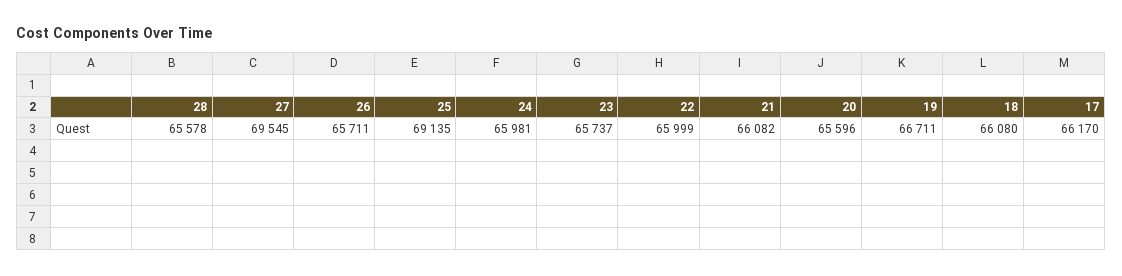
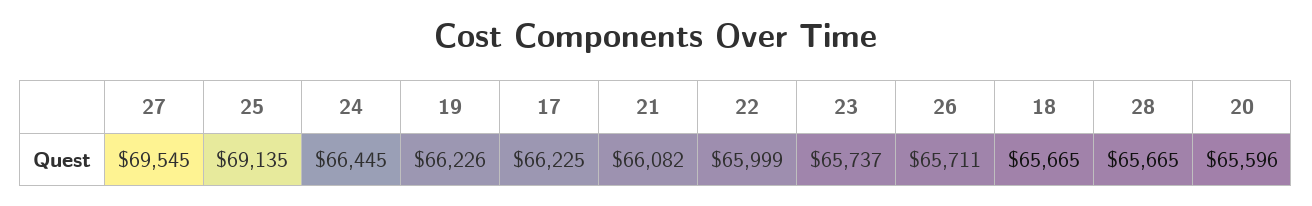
  {
-   "28": 65578,
+   "28": 65665,
    "27": 69545,
    "26": 65711,
    "25": 69135,
-   "24": 65981,
+   "24": 66445,
    "23": 65737,
    "22": 65999,
    "21": 66082,
    "20": 65596,
-   "19": 66711,
+   "19": 66226,
-   "18": 66080,
+   "18": 65665,
-   "17": 66170
+   "17": 66225
  }

